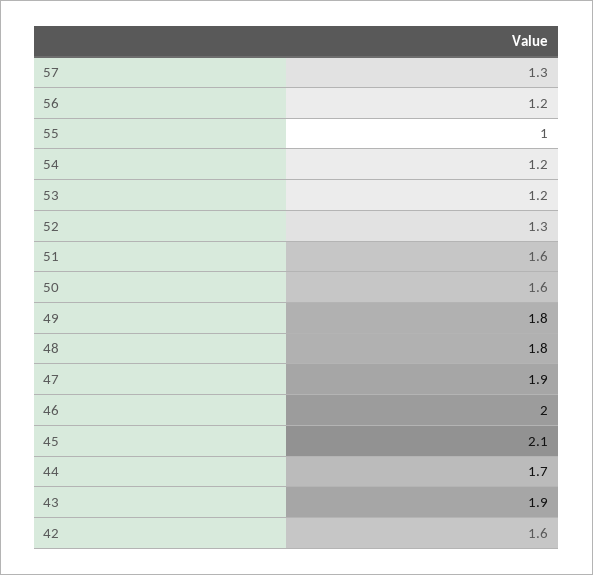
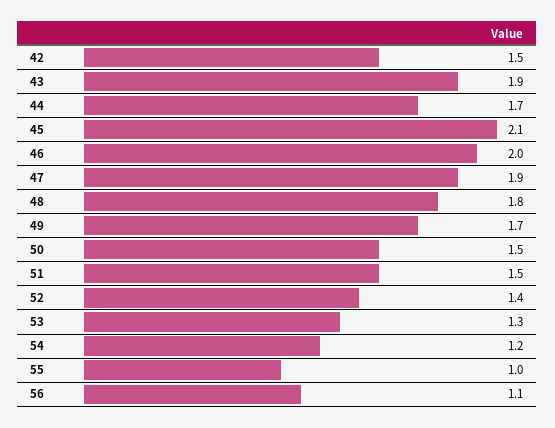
  {
-   "57": 1.3,
-   "56": 1.2,
+   "56": 1.1,
    "55": 1,
    "54": 1.2,
-   "53": 1.2,
+   "53": 1.3,
-   "52": 1.3,
+   "52": 1.4,
-   "51": 1.6,
+   "51": 1.5,
-   "50": 1.6,
+   "50": 1.5,
-   "49": 1.8,
+   "49": 1.7,
    "48": 1.8,
    "47": 1.9,
    "46": 2,
    "45": 2.1,
    "44": 1.7,
    "43": 1.9,
-   "42": 1.6
+   "42": 1.5
  }

